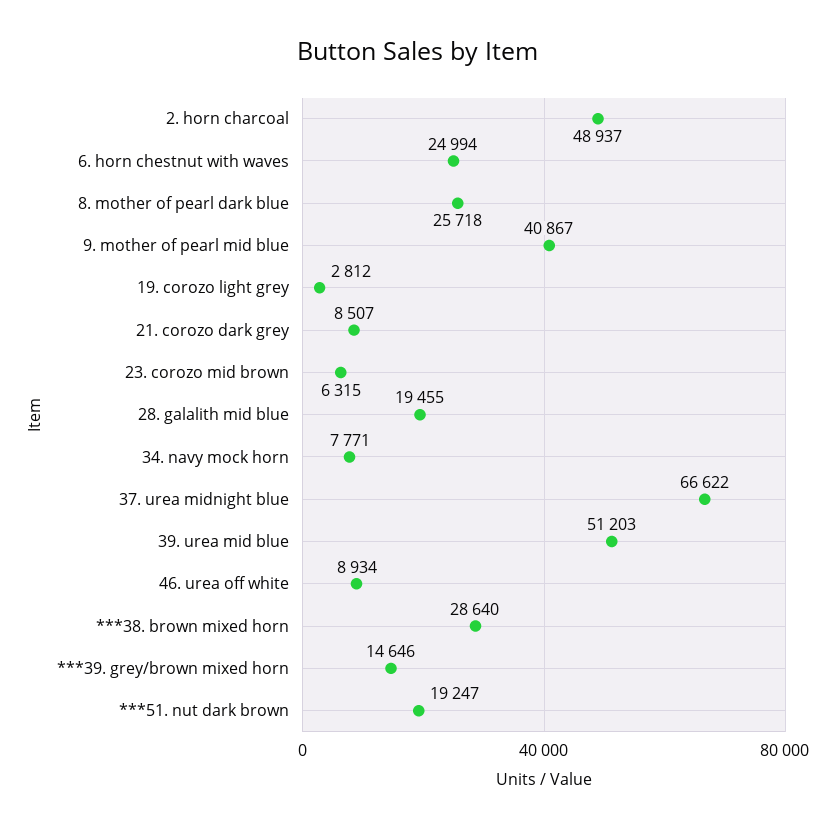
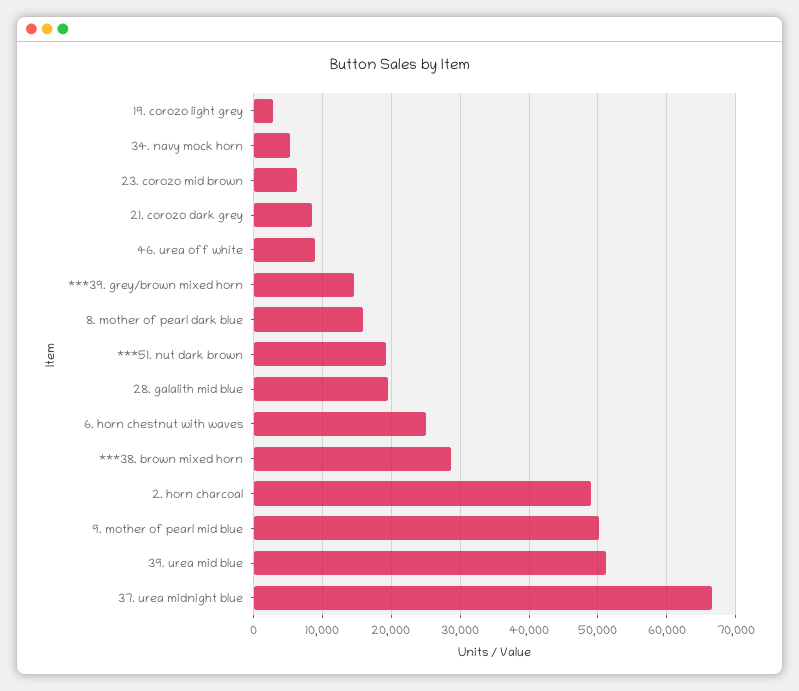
  {
    "2. horn charcoal": 48937,
    "6. horn chestnut with waves": 24994,
-   "8. mother of pearl dark blue": 25718,
+   "8. mother of pearl dark blue": 16000,
-   "9. mother of pearl mid blue": 40867,
+   "9. mother of pearl mid blue": 50000,
    "19. corozo light grey": 2812,
    "21. corozo dark grey": 8507,
    "23. corozo mid brown": 6315,
    "28. galalith mid blue": 19455,
-   "34. navy mock horn": 7771,
+   "34. navy mock horn": 5000,
    "37. urea midnight blue": 66622,
    "39. urea mid blue": 51203,
    "46. urea off white": 8934,
    "***38. brown mixed horn": 28640,
    "***39. grey/brown mixed horn": 14646,
    "***51. nut dark brown": 19247
  }

